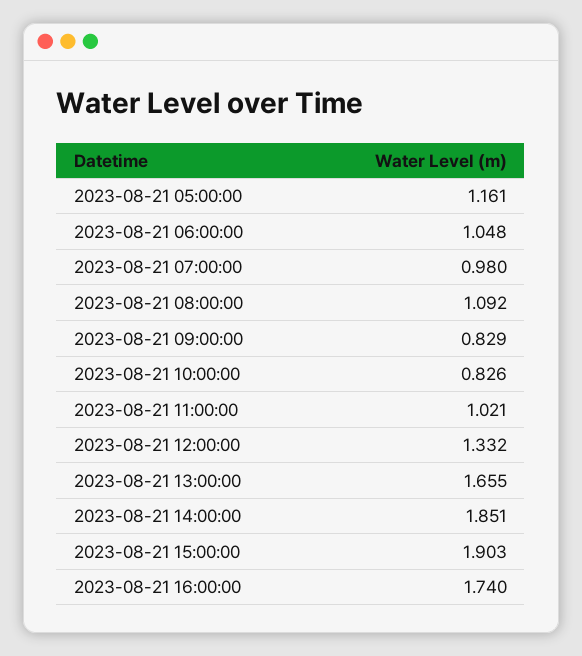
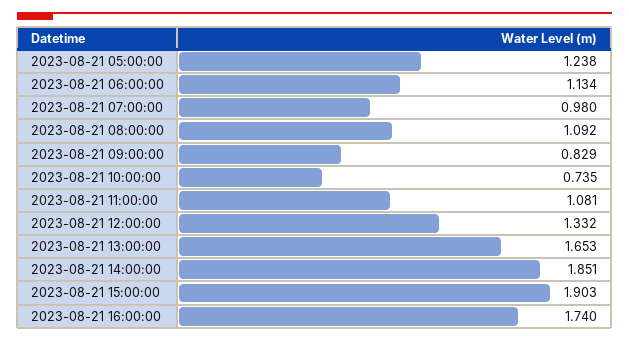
  {
-   "2023-08-21 05:00:00": 1.161,
+   "2023-08-21 05:00:00": 1.238,
-   "2023-08-21 06:00:00": 1.048,
+   "2023-08-21 06:00:00": 1.134,
    "2023-08-21 07:00:00": 0.98,
    "2023-08-21 08:00:00": 1.092,
    "2023-08-21 09:00:00": 0.829,
-   "2023-08-21 10:00:00": 0.826,
+   "2023-08-21 10:00:00": 0.735,
-   "2023-08-21 11:00:00": 1.021,
+   "2023-08-21 11:00:00": 1.081,
    "2023-08-21 12:00:00": 1.332,
-   "2023-08-21 13:00:00": 1.655,
+   "2023-08-21 13:00:00": 1.653,
    "2023-08-21 14:00:00": 1.851,
    "2023-08-21 15:00:00": 1.903,
    "2023-08-21 16:00:00": 1.74
  }

